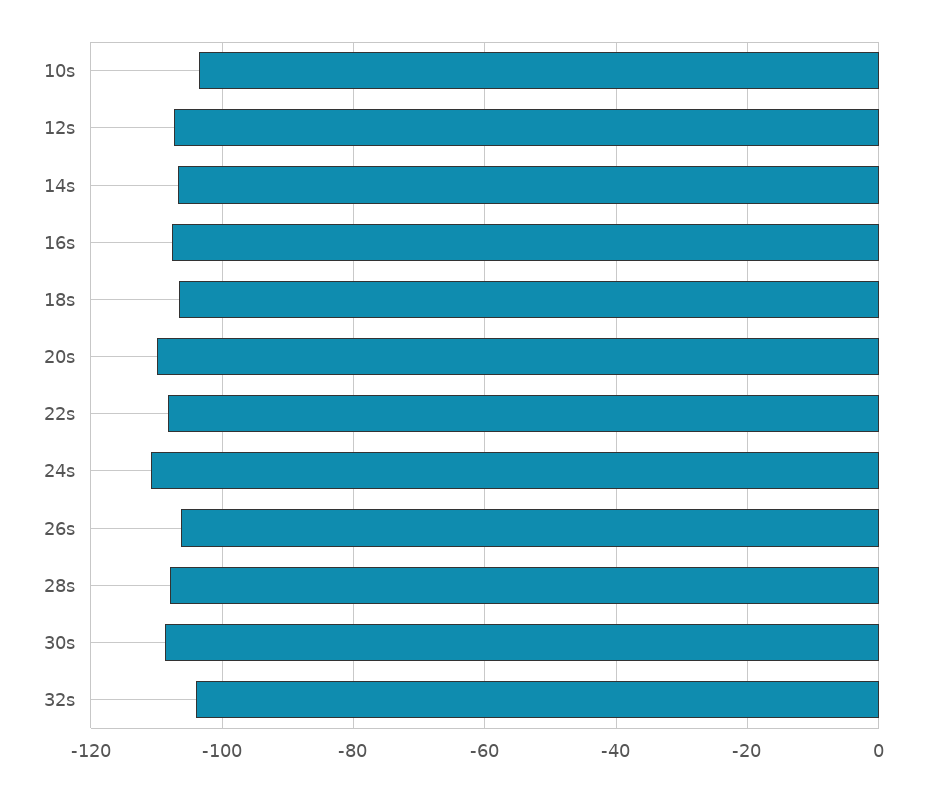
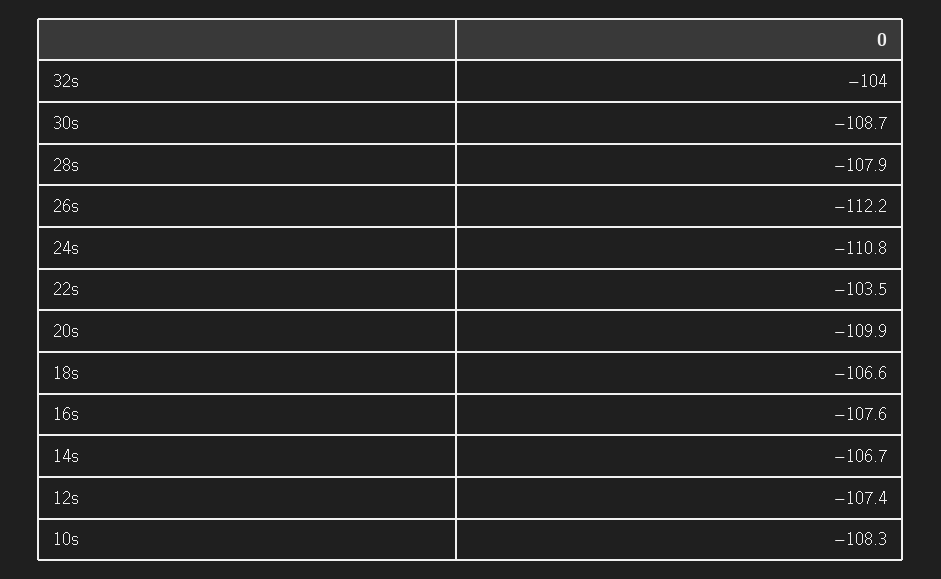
  {
-   "10s": -104,
+   "10s": -108.3,
    "12s": -107.4,
    "14s": -106.7,
    "16s": -107.6,
    "18s": -106.6,
    "20s": -109.9,
-   "22s": -108,
+   "22s": -103.5,
    "24s": -110.8,
-   "26s": -106,
+   "26s": -112.2,
    "28s": -107.9,
    "30s": -108.7,
    "32s": -104
  }

